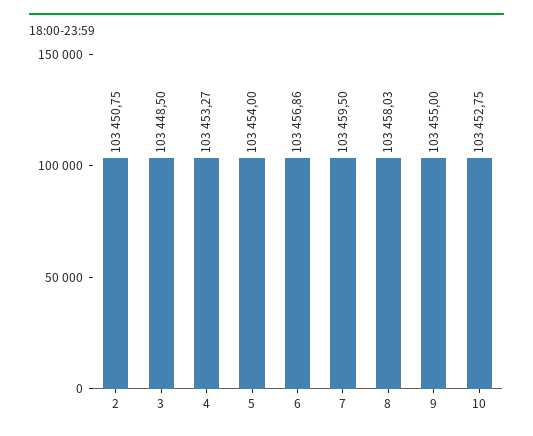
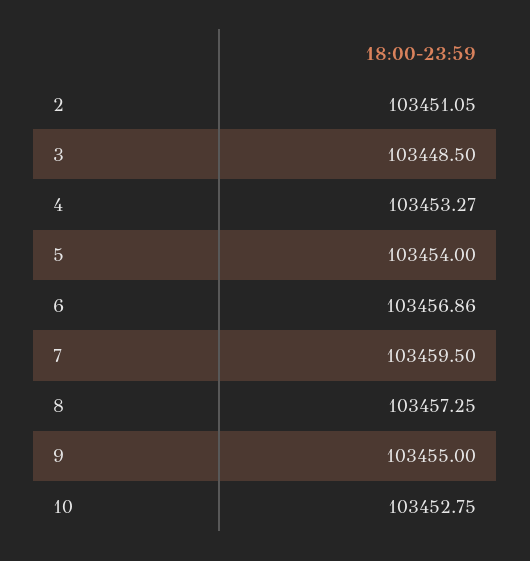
  {
-   "2": 103450.75,
+   "2": 103451.05,
    "3": 103448.5,
    "4": 103453.27,
    "5": 103454,
    "6": 103456.86,
    "7": 103459.5,
-   "8": 103458.03,
+   "8": 103457.25,
    "9": 103455,
    "10": 103452.75
  }

